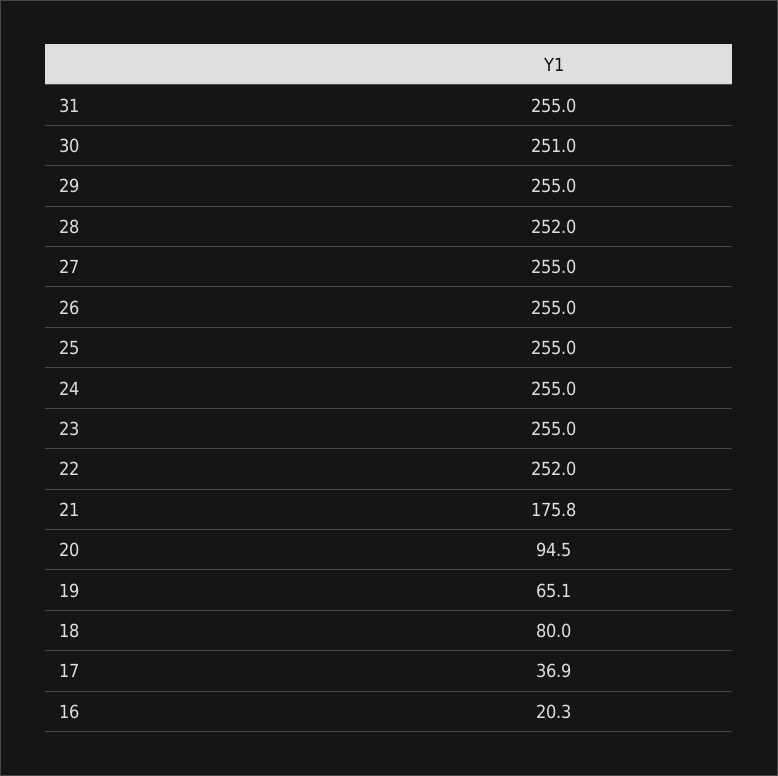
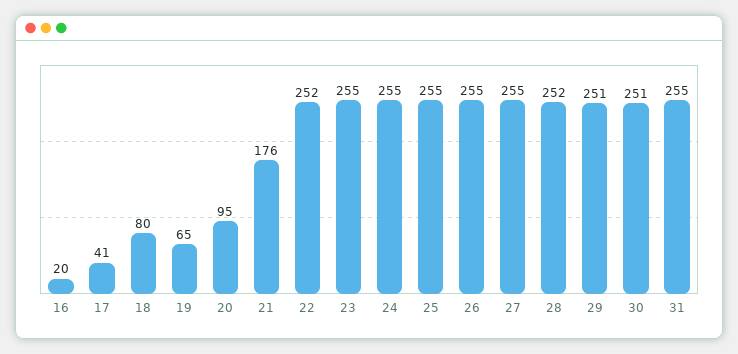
  {
    "31": 255,
    "30": 251,
-   "29": 255,
+   "29": 251,
    "28": 252,
    "27": 255,
    "26": 255,
    "25": 255,
    "24": 255,
    "23": 255,
    "22": 252,
    "21": 175.8,
    "20": 94.5,
    "19": 65.1,
    "18": 80,
-   "17": 36.9,
+   "17": 41,
    "16": 20.3
  }

